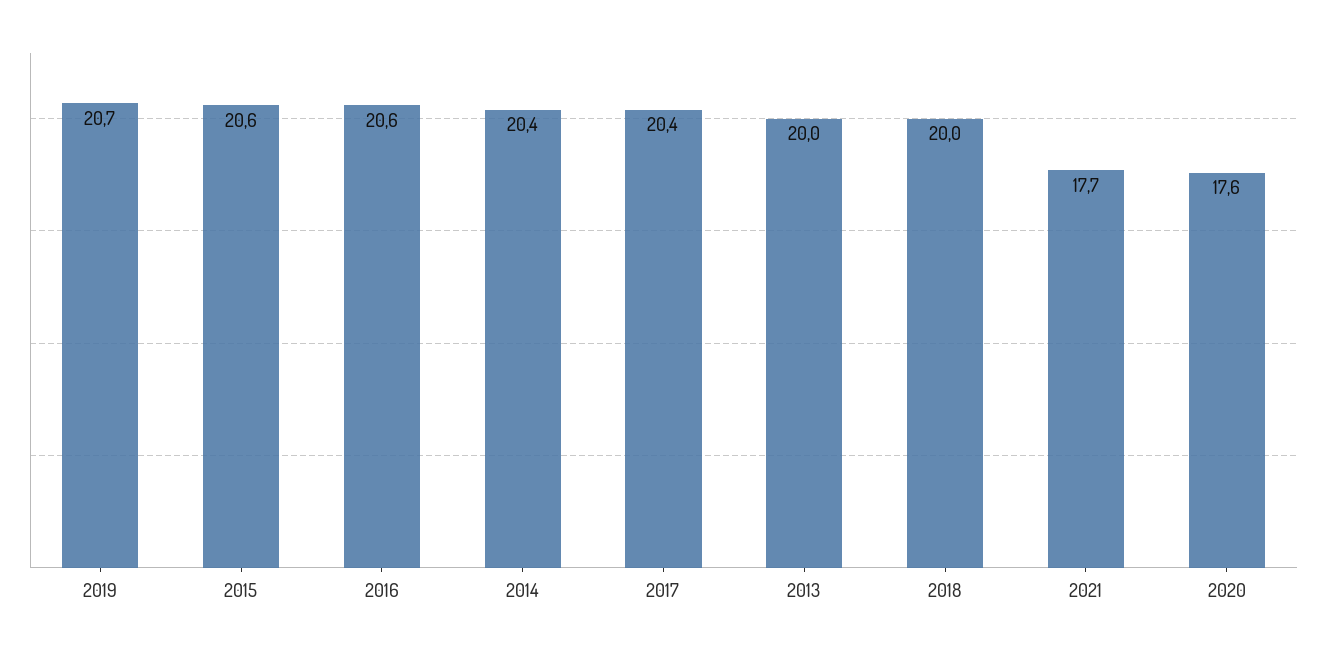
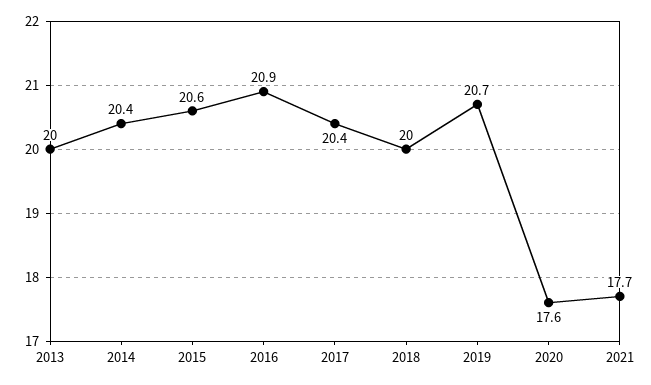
  {
    "2019": 20.7,
    "2015": 20.6,
-   "2016": 20.6,
+   "2016": 20.9,
    "2014": 20.4,
    "2017": 20.4,
    "2013": 20,
    "2018": 20,
    "2021": 17.7,
    "2020": 17.6
  }

